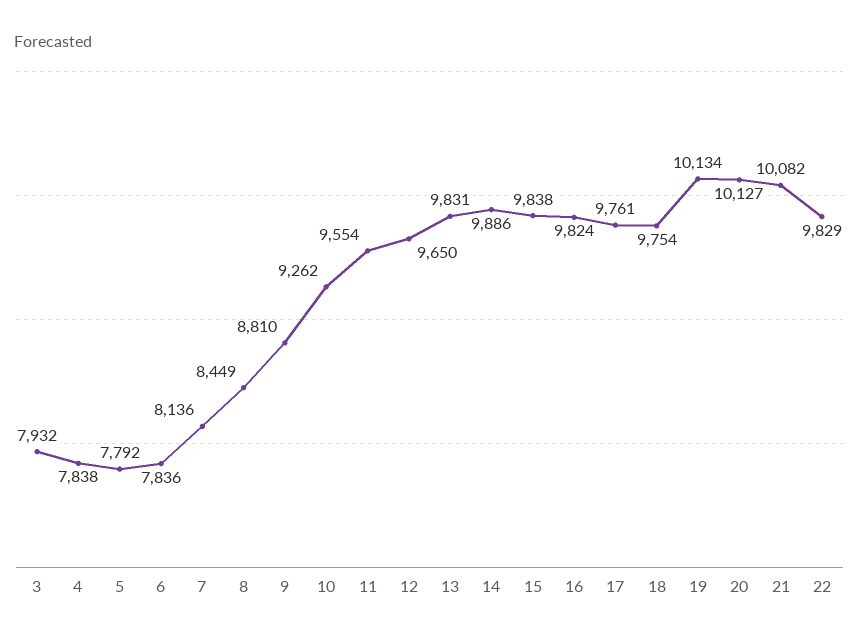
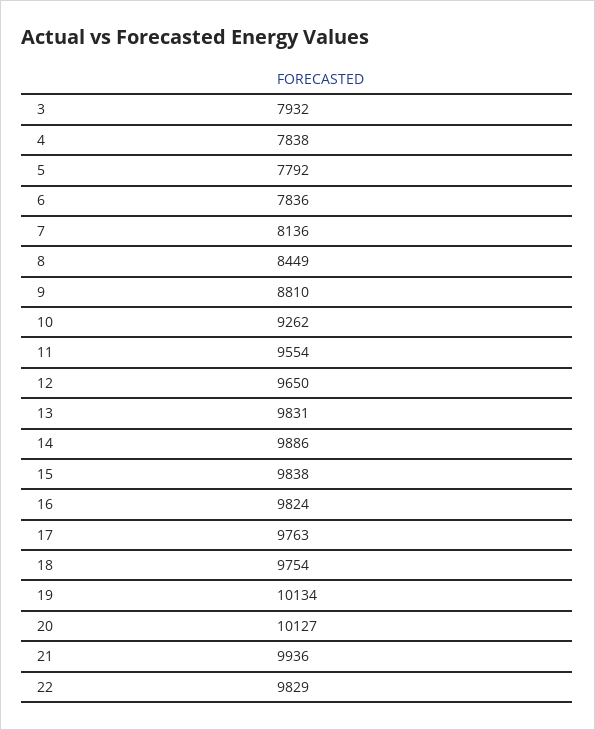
  {
    "3": 7932,
    "4": 7838,
    "5": 7792,
    "6": 7836,
    "7": 8136,
    "8": 8449,
    "9": 8810,
    "10": 9262,
    "11": 9554,
    "12": 9650,
    "13": 9831,
    "14": 9886,
    "15": 9838,
    "16": 9824,
-   "17": 9761,
+   "17": 9763,
    "18": 9754,
    "19": 10134,
    "20": 10127,
-   "21": 10082,
+   "21": 9936,
    "22": 9829
  }

